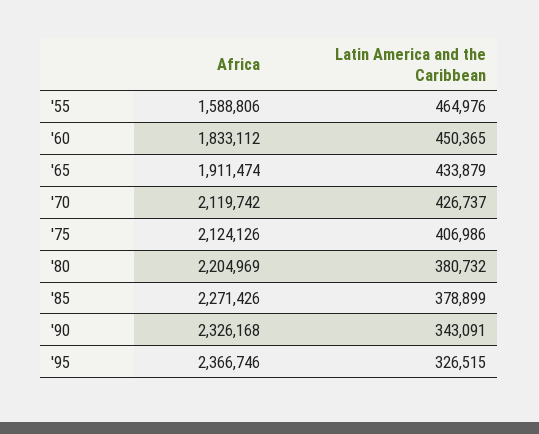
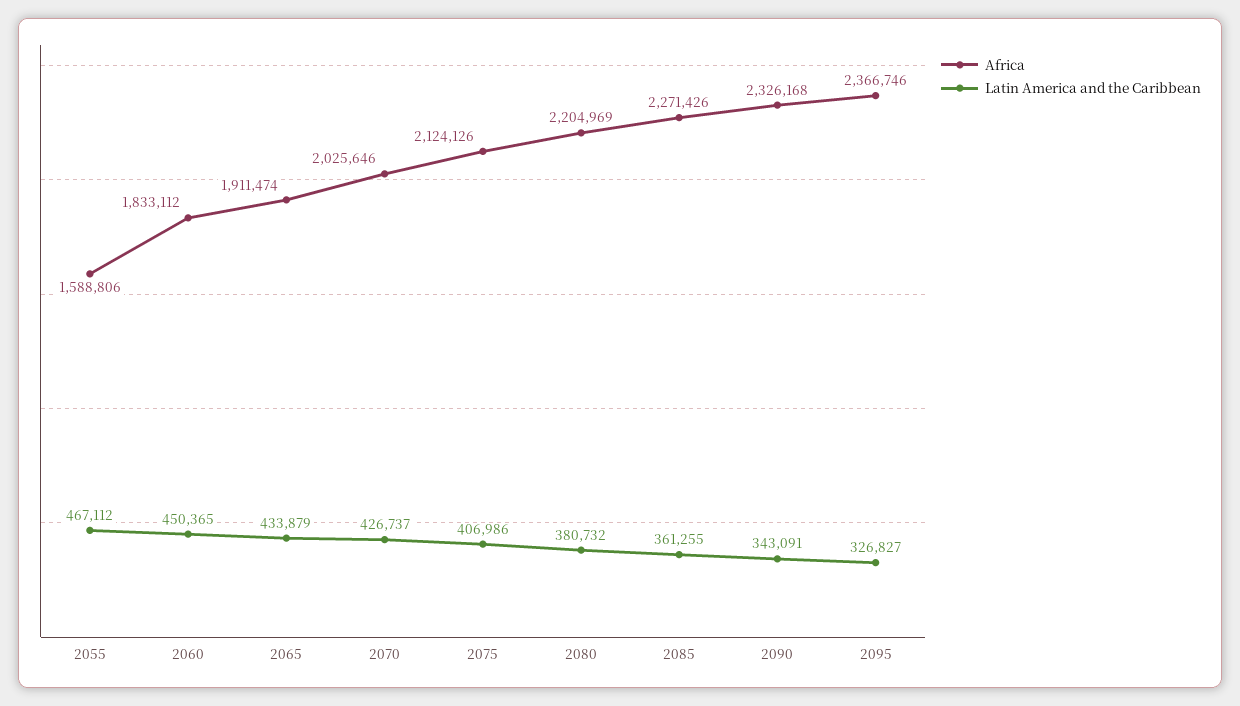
  {
    "Africa": {
      "'55": 1588806,
      "'60": 1833112,
      "'65": 1911474,
-     "'70": 2119742,
+     "'70": 2025646,
      "'75": 2124126,
      "'80": 2204969,
      "'85": 2271426,
      "'90": 2326168,
      "'95": 2366746
    },
    "Latin America and the Caribbean": {
-     "'55": 464976,
+     "'55": 467112,
      "'60": 450365,
      "'65": 433879,
      "'70": 426737,
      "'75": 406986,
      "'80": 380732,
-     "'85": 378899,
+     "'85": 361255,
      "'90": 343091,
-     "'95": 326515
+     "'95": 326827
    }
  }

